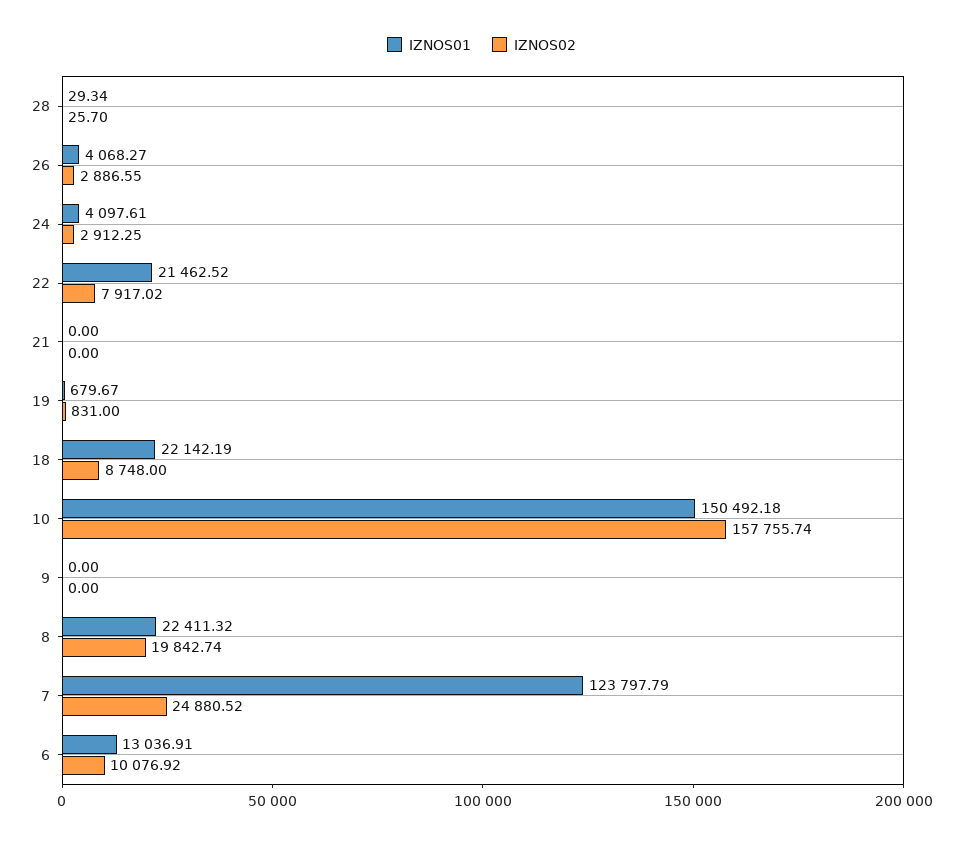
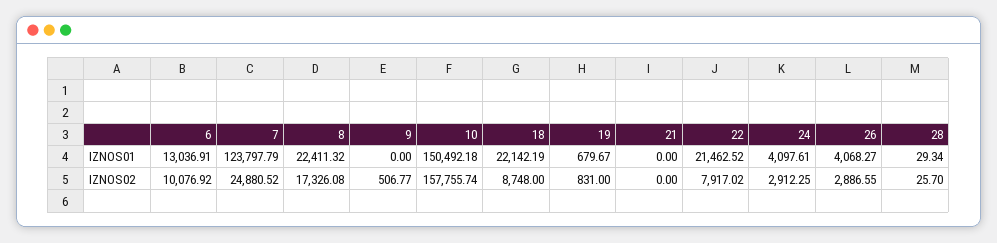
  {
    "IZNOS01": {
      "28": 29.34,
      "26": 4068.27,
      "24": 4097.61,
      "22": 21462.52,
      "21": 0,
      "19": 679.67,
      "18": 22142.19,
      "10": 150492.18,
      "9": 0,
      "8": 22411.32,
      "7": 123797.79,
      "6": 13036.91
    },
    "IZNOS02": {
      "28": 25.7,
      "26": 2886.55,
      "24": 2912.25,
      "22": 7917.02,
      "21": 0,
      "19": 831,
      "18": 8748,
      "10": 157755.74,
-     "9": 0,
+     "9": 506.77,
-     "8": 19842.74,
+     "8": 17326.08,
      "7": 24880.52,
      "6": 10076.92
    }
  }

